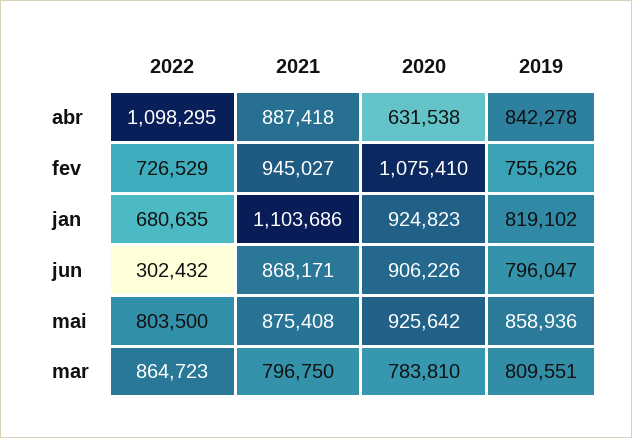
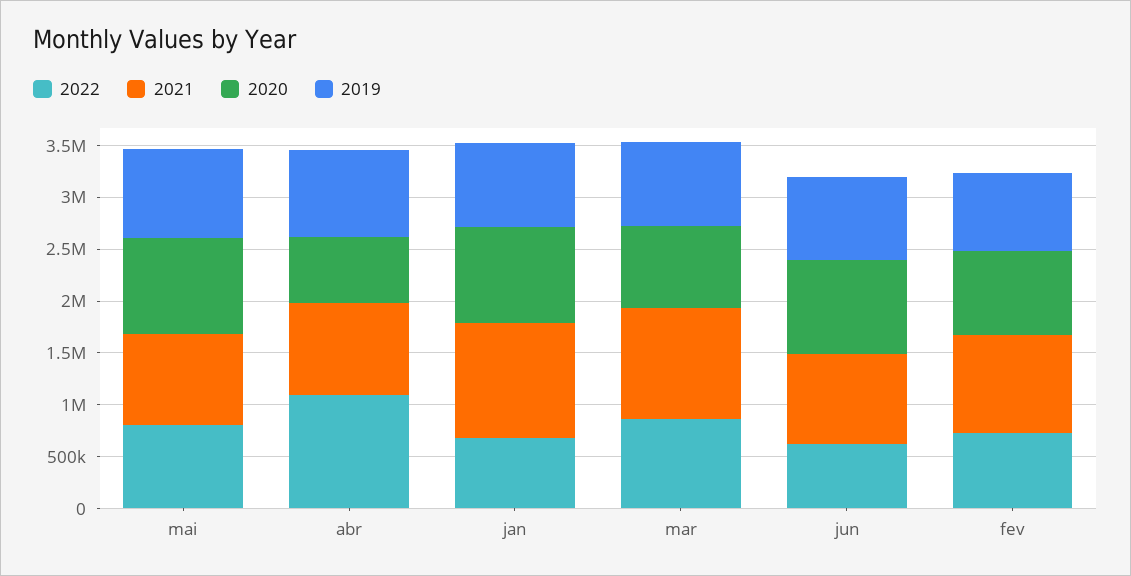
  {
    "2022": {
      "abr": 1098295,
      "fev": 726529,
      "jan": 680635,
-     "jun": 302432,
+     "jun": 600000,
      "mai": 803500,
      "mar": 864723
    },
    "2021": {
      "abr": 887418,
      "fev": 945027,
      "jan": 1103686,
      "jun": 868171,
      "mai": 875408,
-     "mar": 796750
+     "mar": 1100000
    },
    "2020": {
      "abr": 631538,
-     "fev": 1075410,
+     "fev": 800000,
      "jan": 924823,
      "jun": 906226,
      "mai": 925642,
      "mar": 783810
    },
    "2019": {
      "abr": 842278,
      "fev": 755626,
      "jan": 819102,
      "jun": 796047,
      "mai": 858936,
      "mar": 809551
    }
  }

